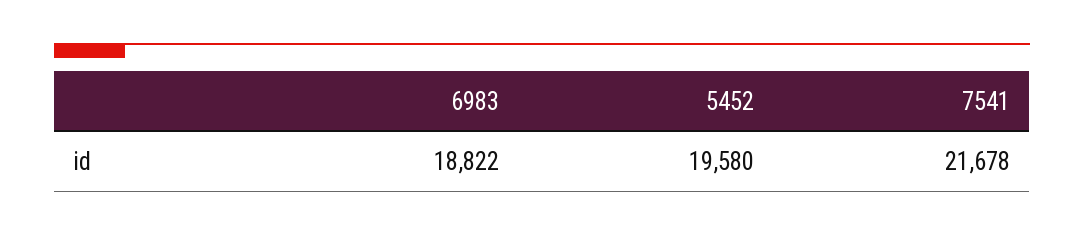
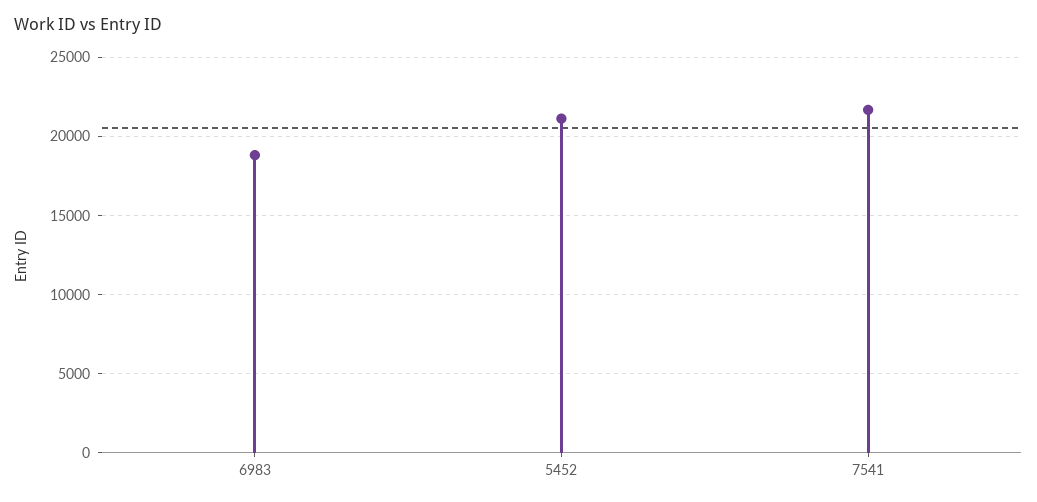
  {
    "6983": 18822,
-   "5452": 19580,
+   "5452": 21000,
    "7541": 21678
  }

